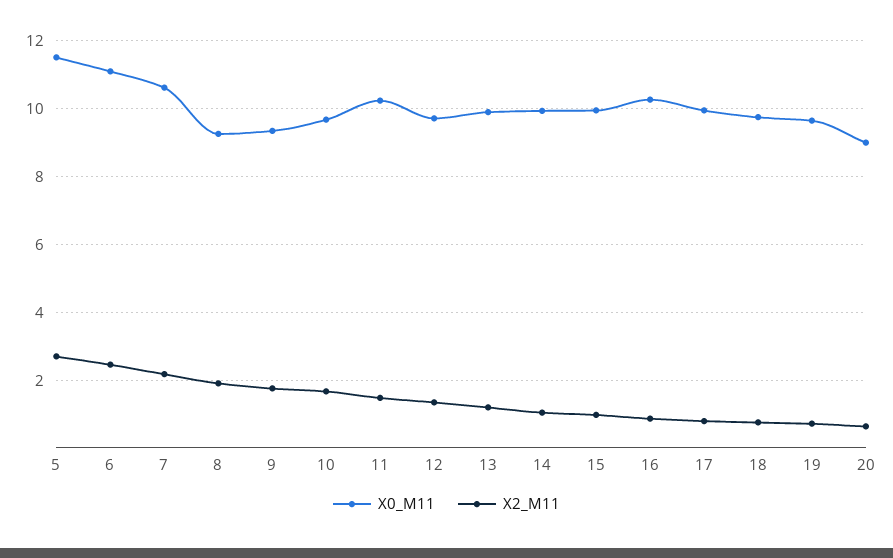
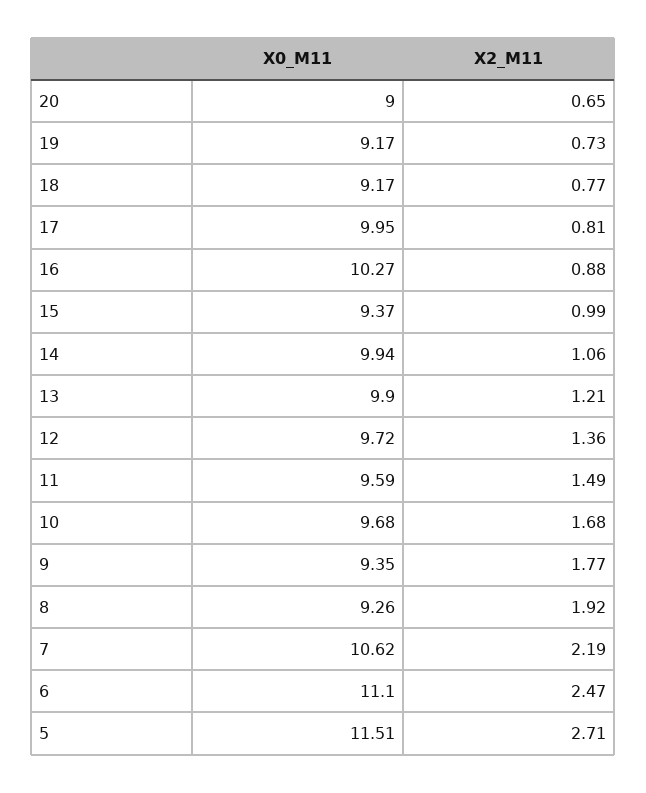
  {
    "X0_M11": {
      "5": 11.51,
      "6": 11.1,
      "7": 10.62,
      "8": 9.26,
      "9": 9.35,
      "10": 9.68,
-     "11": 10.2,
+     "11": 9.59,
      "12": 9.72,
      "13": 9.9,
      "14": 9.94,
-     "15": 10,
+     "15": 9.37,
      "16": 10.27,
      "17": 9.95,
-     "18": 9.8,
+     "18": 9.17,
-     "19": 9.6,
+     "19": 9.17,
      "20": 9
    },
    "X2_M11": {
      "5": 2.71,
      "6": 2.47,
      "7": 2.19,
      "8": 1.92,
      "9": 1.77,
      "10": 1.68,
      "11": 1.49,
      "12": 1.36,
      "13": 1.21,
      "14": 1.06,
      "15": 0.99,
      "16": 0.88,
      "17": 0.81,
      "18": 0.77,
      "19": 0.73,
      "20": 0.65
    }
  }

